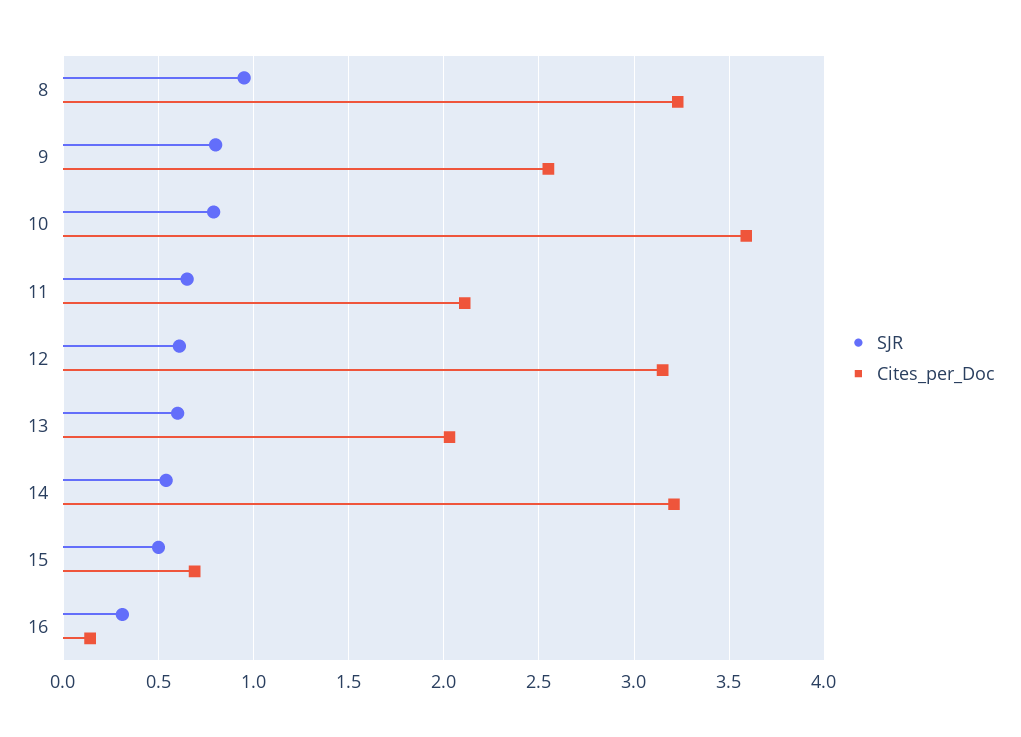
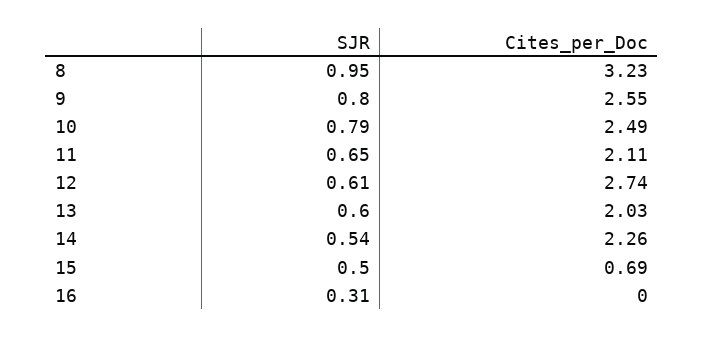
  {
    "SJR": {
      "8": 0.95,
      "9": 0.8,
      "10": 0.79,
      "11": 0.65,
      "12": 0.61,
      "13": 0.6,
      "14": 0.54,
      "15": 0.5,
      "16": 0.31
    },
    "Cites_per_Doc": {
      "8": 3.23,
      "9": 2.55,
-     "10": 3.6,
+     "10": 2.49,
      "11": 2.11,
-     "12": 3.15,
+     "12": 2.74,
      "13": 2.03,
-     "14": 3.2,
+     "14": 2.26,
      "15": 0.69,
-     "16": 0.15
+     "16": 0
    }
  }

